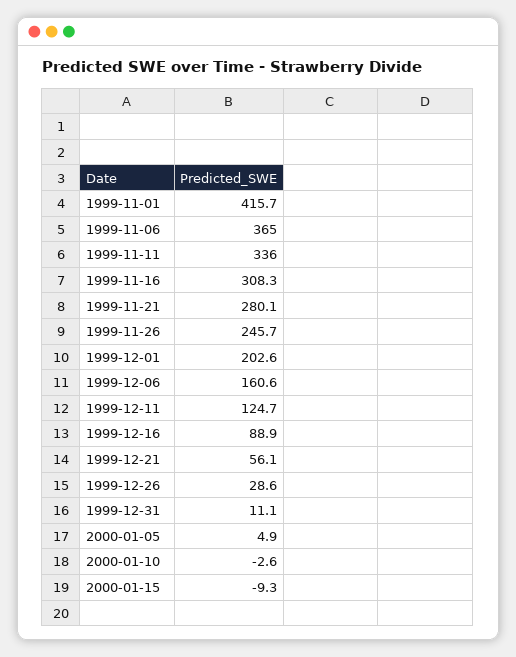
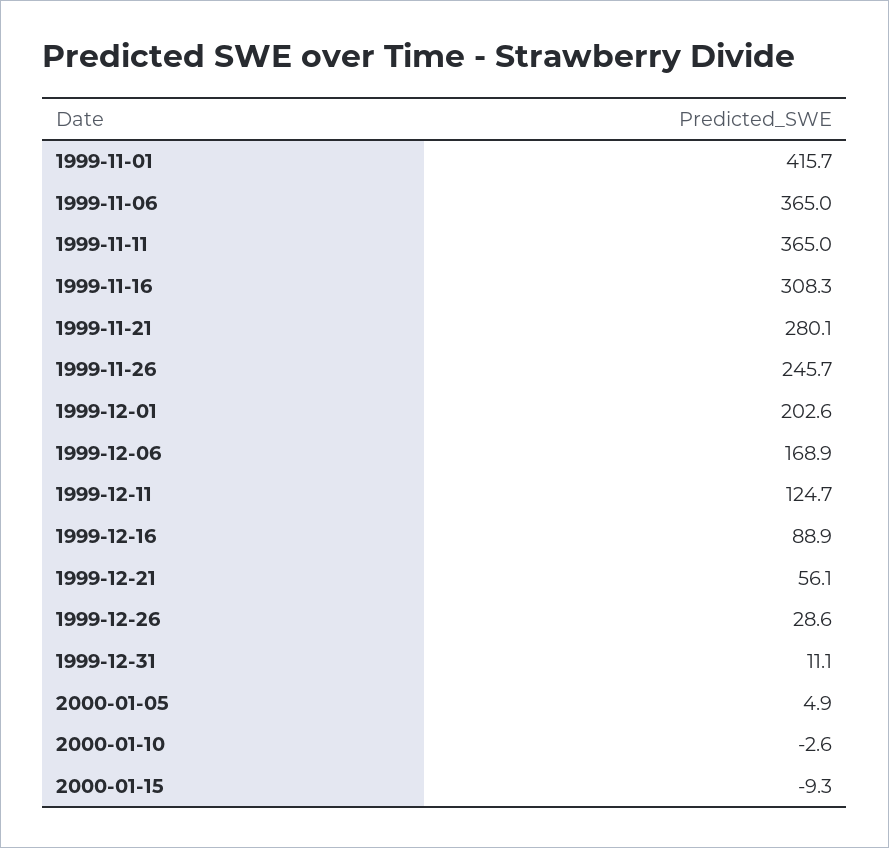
  {
    "1999-11-01": 415.7,
    "1999-11-06": 365,
-   "1999-11-11": 336,
+   "1999-11-11": 365,
    "1999-11-16": 308.3,
    "1999-11-21": 280.1,
    "1999-11-26": 245.7,
    "1999-12-01": 202.6,
-   "1999-12-06": 160.6,
+   "1999-12-06": 168.9,
    "1999-12-11": 124.7,
    "1999-12-16": 88.9,
    "1999-12-21": 56.1,
    "1999-12-26": 28.6,
    "1999-12-31": 11.1,
    "2000-01-05": 4.9,
    "2000-01-10": -2.6,
    "2000-01-15": -9.3
  }

